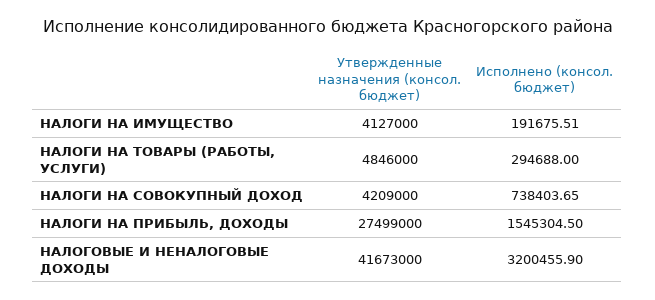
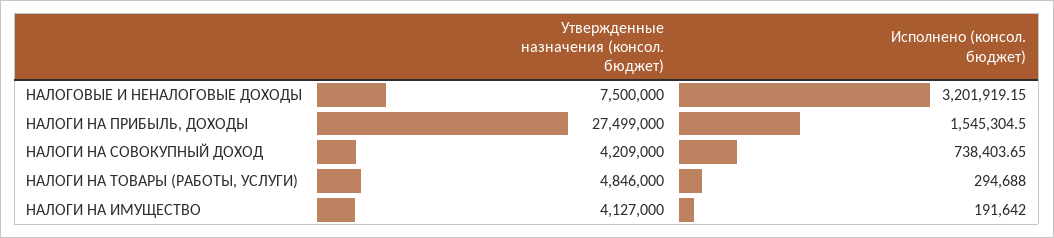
  {
    "Утвержденные назначения (консол. бюджет)": {
      "НАЛОГИ НА ИМУЩЕСТВО": 4127000,
      "НАЛОГИ НА ТОВАРЫ (РАБОТЫ, УСЛУГИ)": 4846000,
      "НАЛОГИ НА СОВОКУПНЫЙ ДОХОД": 4209000,
      "НАЛОГИ НА ПРИБЫЛЬ, ДОХОДЫ": 27499000,
-     "НАЛОГОВЫЕ И НЕНАЛОГОВЫЕ ДОХОДЫ": 41673000
+     "НАЛОГОВЫЕ И НЕНАЛОГОВЫЕ ДОХОДЫ": 7500000
    },
    "Исполнено (консол. бюджет)": {
-     "НАЛОГИ НА ИМУЩЕСТВО": 191675.51,
+     "НАЛОГИ НА ИМУЩЕСТВО": 191642,
      "НАЛОГИ НА ТОВАРЫ (РАБОТЫ, УСЛУГИ)": 294688,
      "НАЛОГИ НА СОВОКУПНЫЙ ДОХОД": 738403.65,
      "НАЛОГИ НА ПРИБЫЛЬ, ДОХОДЫ": 1545304.5,
-     "НАЛОГОВЫЕ И НЕНАЛОГОВЫЕ ДОХОДЫ": 3200455.9
+     "НАЛОГОВЫЕ И НЕНАЛОГОВЫЕ ДОХОДЫ": 3201919.15
    }
  }

